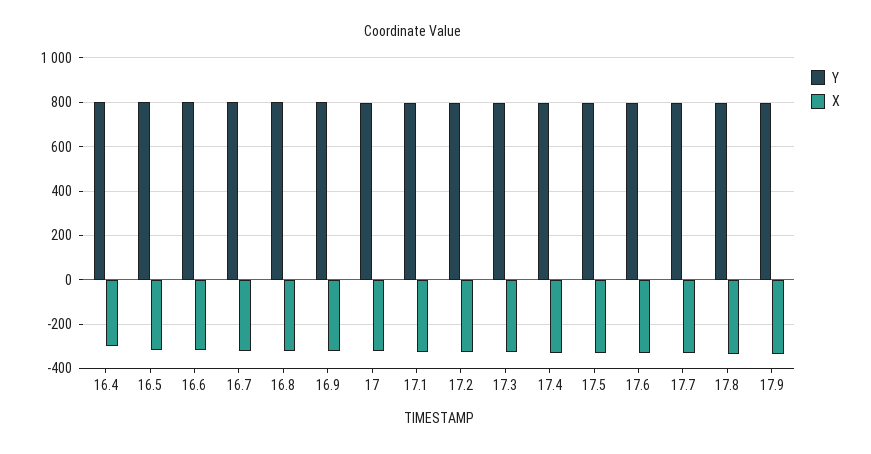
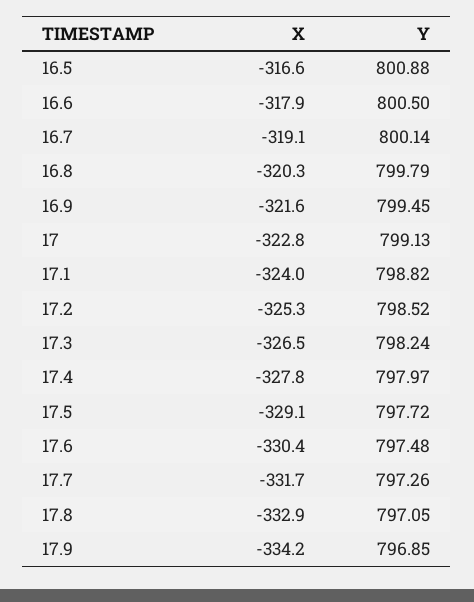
  {
    "Y": {
-     "16.4": 800,
      "16.5": 800.88,
      "16.6": 800.5,
      "16.7": 800.14,
      "16.8": 799.79,
      "16.9": 799.45,
      "17": 799.13,
      "17.1": 798.82,
      "17.2": 798.52,
      "17.3": 798.24,
      "17.4": 797.97,
      "17.5": 797.72,
      "17.6": 797.48,
      "17.7": 797.26,
      "17.8": 797.05,
      "17.9": 796.85
    },
    "X": {
-     "16.4": -300,
      "16.5": -316.6,
      "16.6": -317.9,
      "16.7": -319.1,
      "16.8": -320.3,
      "16.9": -321.6,
      "17": -322.8,
      "17.1": -324,
      "17.2": -325.3,
      "17.3": -326.5,
      "17.4": -327.8,
      "17.5": -329.1,
      "17.6": -330.4,
      "17.7": -331.7,
      "17.8": -332.9,
      "17.9": -334.2
    }
  }

